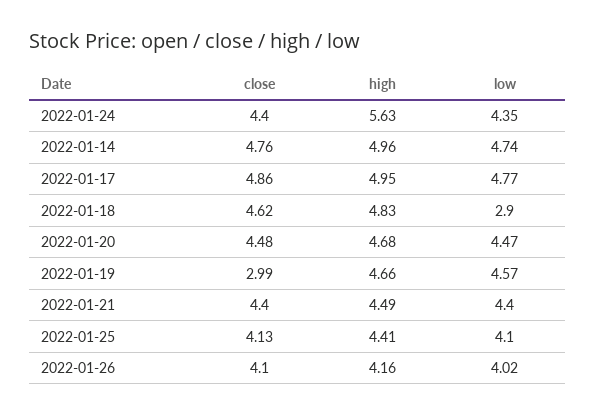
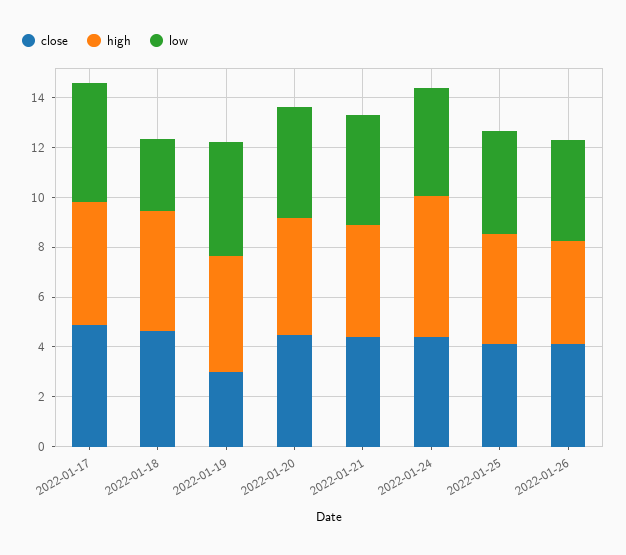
  {
    "close": {
      "2022-01-24": 4.4,
-     "2022-01-14": 4.76,
      "2022-01-17": 4.86,
      "2022-01-18": 4.62,
      "2022-01-20": 4.48,
      "2022-01-19": 2.99,
      "2022-01-21": 4.4,
      "2022-01-25": 4.13,
      "2022-01-26": 4.1
    },
    "high": {
      "2022-01-24": 5.63,
-     "2022-01-14": 4.96,
      "2022-01-17": 4.95,
      "2022-01-18": 4.83,
      "2022-01-20": 4.68,
      "2022-01-19": 4.66,
      "2022-01-21": 4.49,
      "2022-01-25": 4.41,
      "2022-01-26": 4.16
    },
    "low": {
      "2022-01-24": 4.35,
-     "2022-01-14": 4.74,
      "2022-01-17": 4.77,
      "2022-01-18": 2.9,
      "2022-01-20": 4.47,
      "2022-01-19": 4.57,
      "2022-01-21": 4.4,
      "2022-01-25": 4.1,
      "2022-01-26": 4.02
    }
  }

